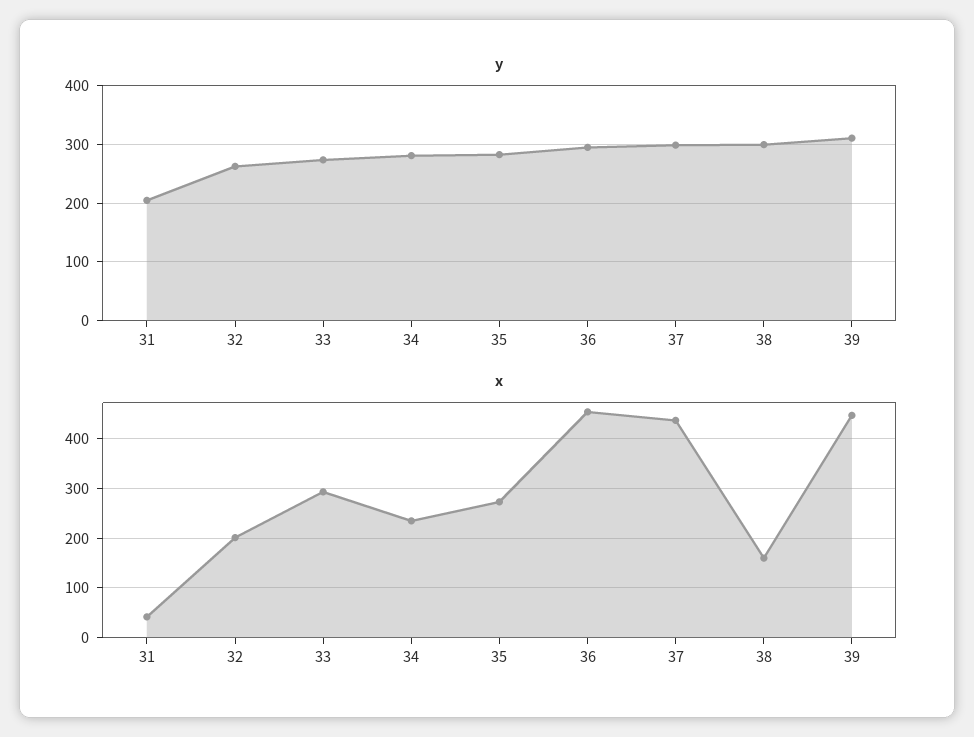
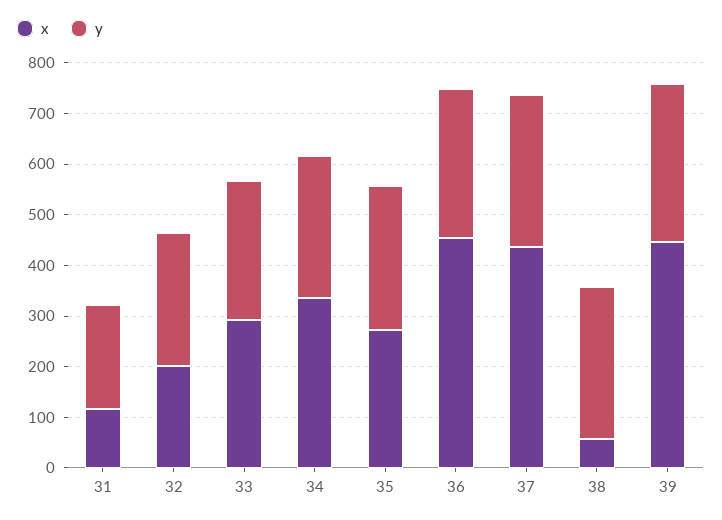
  {
    "y": {
      "31": 200,
      "32": 260,
      "33": 280,
      "34": 280,
      "35": 280,
      "36": 300,
      "37": 300,
      "38": 300,
      "39": 320
    },
    "x": {
-     "31": 40,
+     "31": 120,
      "32": 200,
      "33": 300,
-     "34": 240,
+     "34": 340,
      "35": 280,
      "36": 460,
      "37": 440,
-     "38": 160,
+     "38": 60,
      "39": 440
    }
  }

